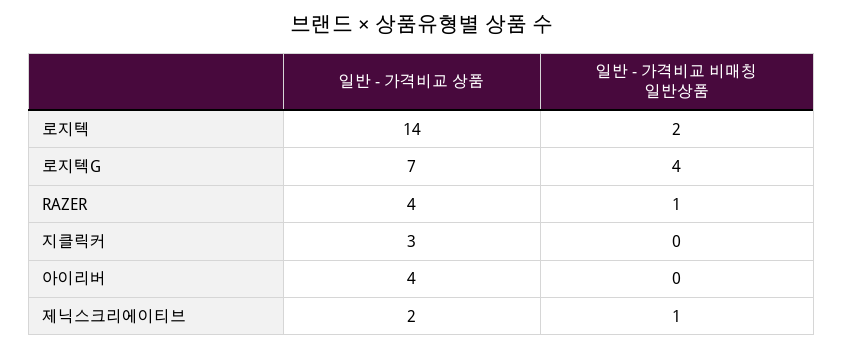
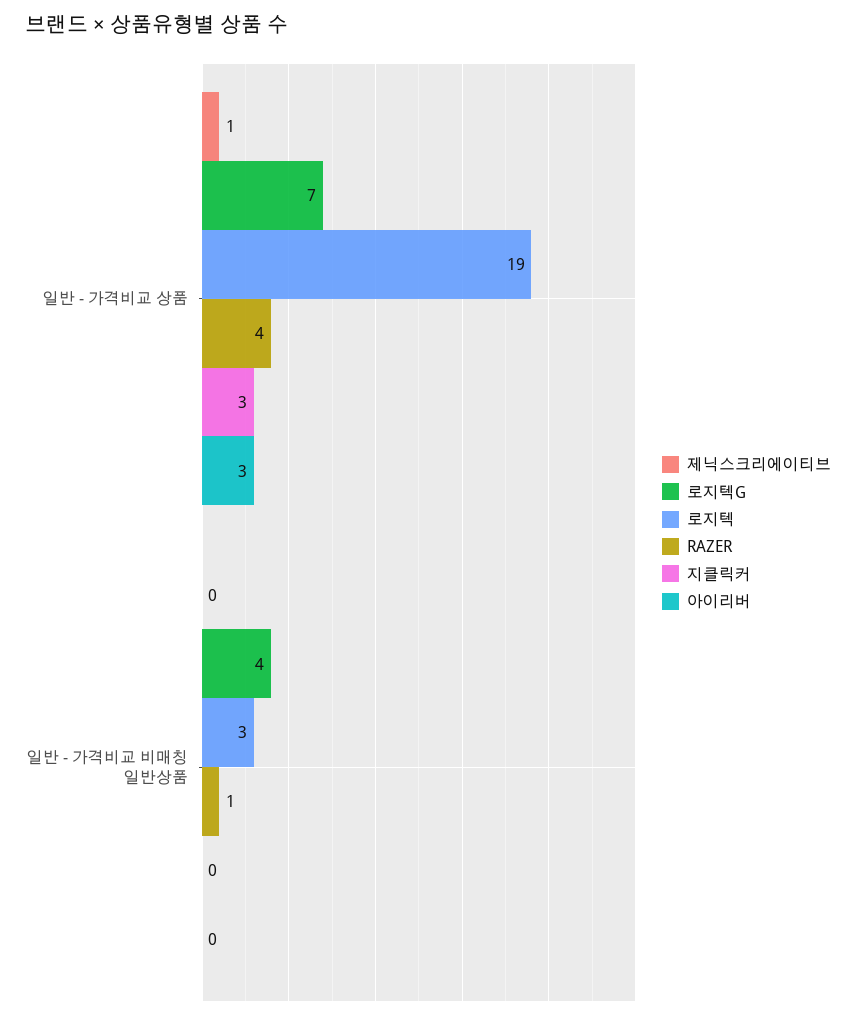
  {
    "로지텍": {
-     "일반 - 가격비교 상품": 14,
+     "일반 - 가격비교 상품": 19,
-     "일반 - 가격비교 비매칭 일반상품": 2
+     "일반 - 가격비교 비매칭 일반상품": 3
    },
    "로지텍G": {
      "일반 - 가격비교 상품": 7,
      "일반 - 가격비교 비매칭 일반상품": 4
    },
    "RAZER": {
      "일반 - 가격비교 상품": 4,
      "일반 - 가격비교 비매칭 일반상품": 1
    },
    "지클릭커": {
      "일반 - 가격비교 상품": 3,
      "일반 - 가격비교 비매칭 일반상품": 0
    },
    "아이리버": {
-     "일반 - 가격비교 상품": 4,
+     "일반 - 가격비교 상품": 3,
      "일반 - 가격비교 비매칭 일반상품": 0
    },
    "제닉스크리에이티브": {
-     "일반 - 가격비교 상품": 2,
+     "일반 - 가격비교 상품": 1,
-     "일반 - 가격비교 비매칭 일반상품": 1
+     "일반 - 가격비교 비매칭 일반상품": 0
    }
  }

